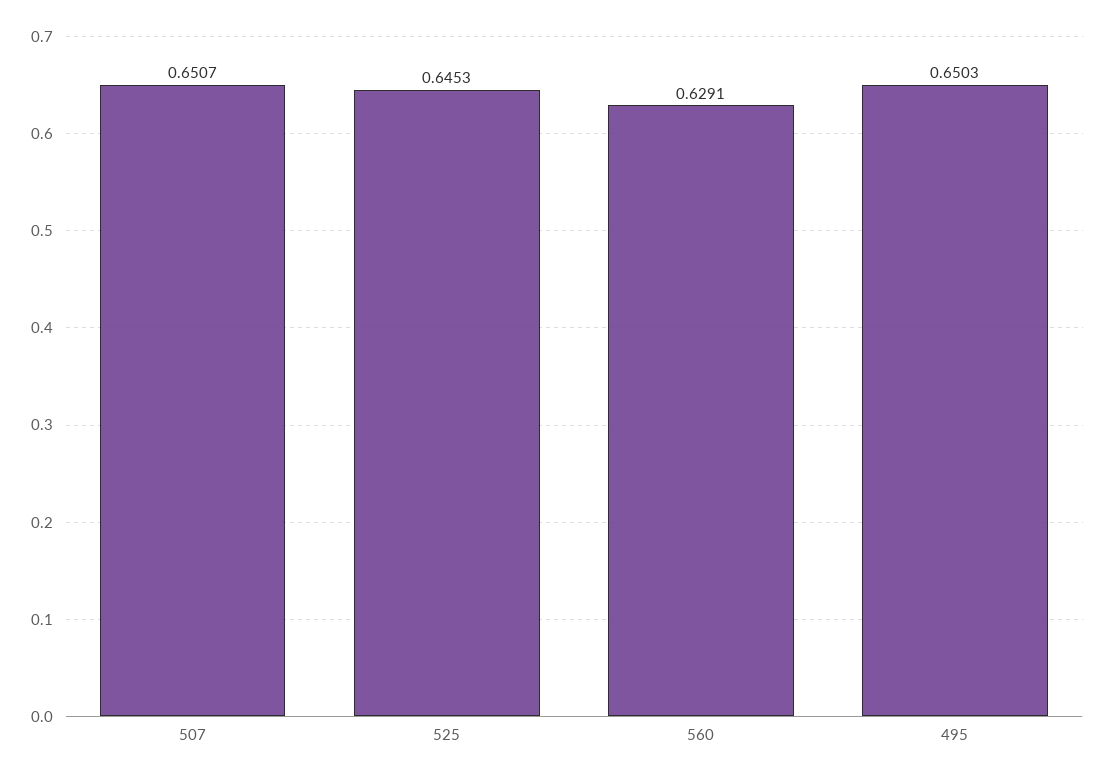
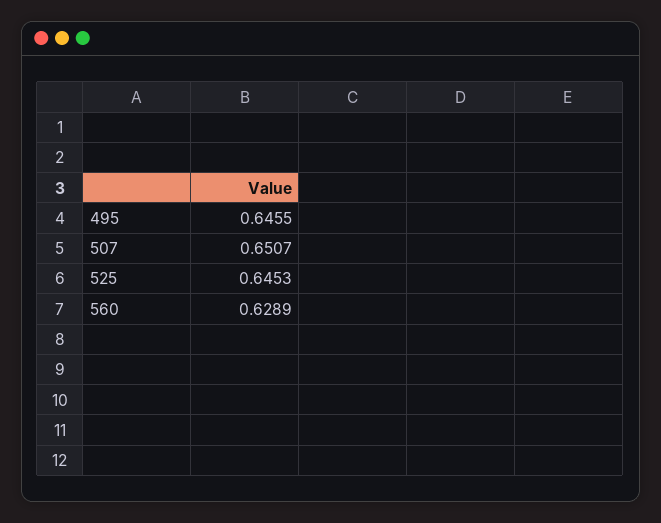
  {
    "507": 0.6507,
    "525": 0.6453,
-   "560": 0.6291,
+   "560": 0.6289,
-   "495": 0.6503
+   "495": 0.6455
  }

